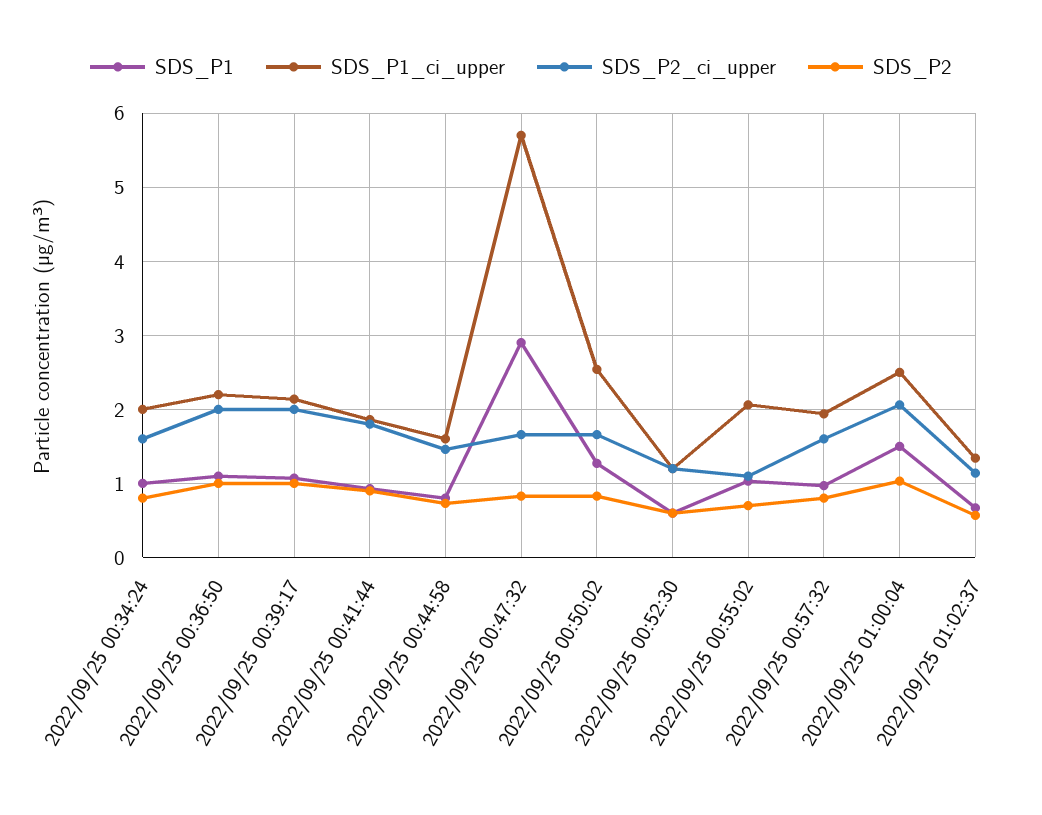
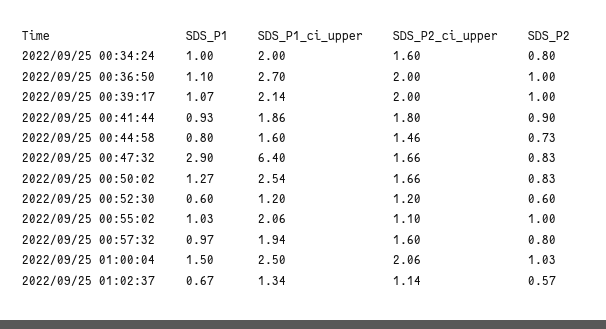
  {
    "SDS_P1": {
      "2022/09/25 00:34:24": 1,
      "2022/09/25 00:36:50": 1.1,
      "2022/09/25 00:39:17": 1.07,
      "2022/09/25 00:41:44": 0.93,
      "2022/09/25 00:44:58": 0.8,
      "2022/09/25 00:47:32": 2.9,
      "2022/09/25 00:50:02": 1.27,
      "2022/09/25 00:52:30": 0.6,
      "2022/09/25 00:55:02": 1.03,
      "2022/09/25 00:57:32": 0.97,
      "2022/09/25 01:00:04": 1.5,
      "2022/09/25 01:02:37": 0.67
    },
    "SDS_P1_ci_upper": {
      "2022/09/25 00:34:24": 2,
-     "2022/09/25 00:36:50": 2.2,
+     "2022/09/25 00:36:50": 2.7,
      "2022/09/25 00:39:17": 2.14,
      "2022/09/25 00:41:44": 1.86,
      "2022/09/25 00:44:58": 1.6,
-     "2022/09/25 00:47:32": 5.7,
+     "2022/09/25 00:47:32": 6.4,
      "2022/09/25 00:50:02": 2.54,
      "2022/09/25 00:52:30": 1.2,
      "2022/09/25 00:55:02": 2.06,
      "2022/09/25 00:57:32": 1.94,
      "2022/09/25 01:00:04": 2.5,
      "2022/09/25 01:02:37": 1.34
    },
    "SDS_P2_ci_upper": {
      "2022/09/25 00:34:24": 1.6,
      "2022/09/25 00:36:50": 2,
      "2022/09/25 00:39:17": 2,
      "2022/09/25 00:41:44": 1.8,
      "2022/09/25 00:44:58": 1.46,
      "2022/09/25 00:47:32": 1.66,
      "2022/09/25 00:50:02": 1.66,
      "2022/09/25 00:52:30": 1.2,
      "2022/09/25 00:55:02": 1.1,
      "2022/09/25 00:57:32": 1.6,
      "2022/09/25 01:00:04": 2.06,
      "2022/09/25 01:02:37": 1.14
    },
    "SDS_P2": {
      "2022/09/25 00:34:24": 0.8,
      "2022/09/25 00:36:50": 1,
      "2022/09/25 00:39:17": 1,
      "2022/09/25 00:41:44": 0.9,
      "2022/09/25 00:44:58": 0.73,
      "2022/09/25 00:47:32": 0.83,
      "2022/09/25 00:50:02": 0.83,
      "2022/09/25 00:52:30": 0.6,
-     "2022/09/25 00:55:02": 0.7,
+     "2022/09/25 00:55:02": 1,
      "2022/09/25 00:57:32": 0.8,
      "2022/09/25 01:00:04": 1.03,
      "2022/09/25 01:02:37": 0.57
    }
  }

